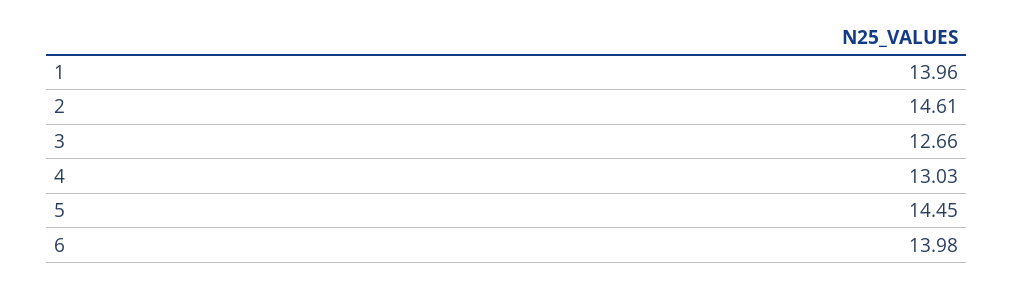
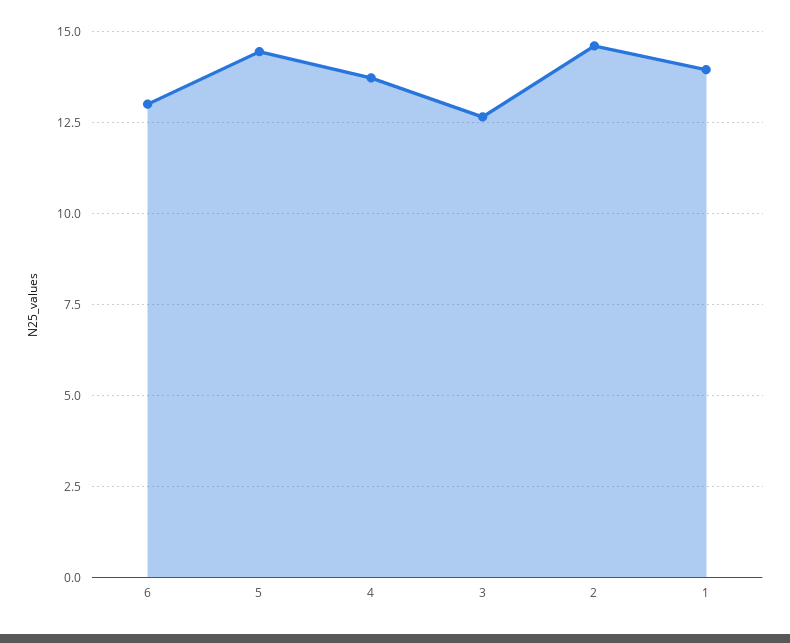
  {
    "1": 13.96,
    "2": 14.61,
    "3": 12.66,
-   "4": 13.03,
+   "4": 13.75,
    "5": 14.45,
-   "6": 13.98
+   "6": 13
  }

